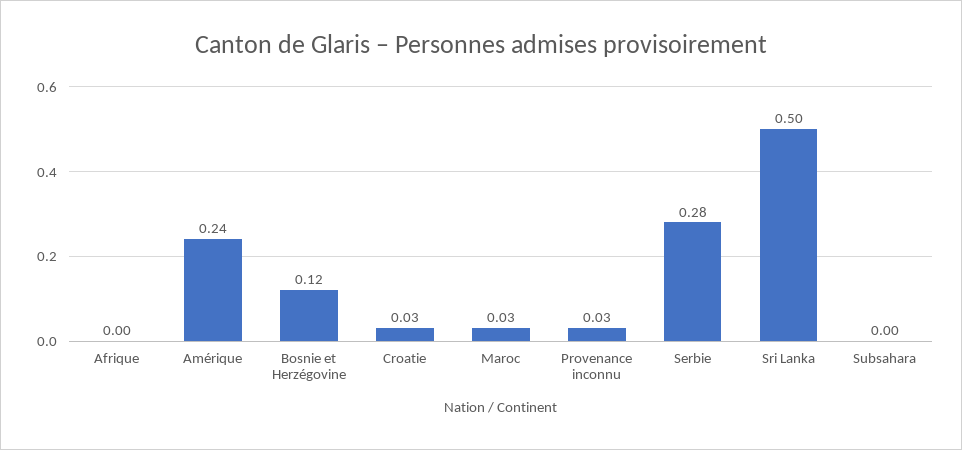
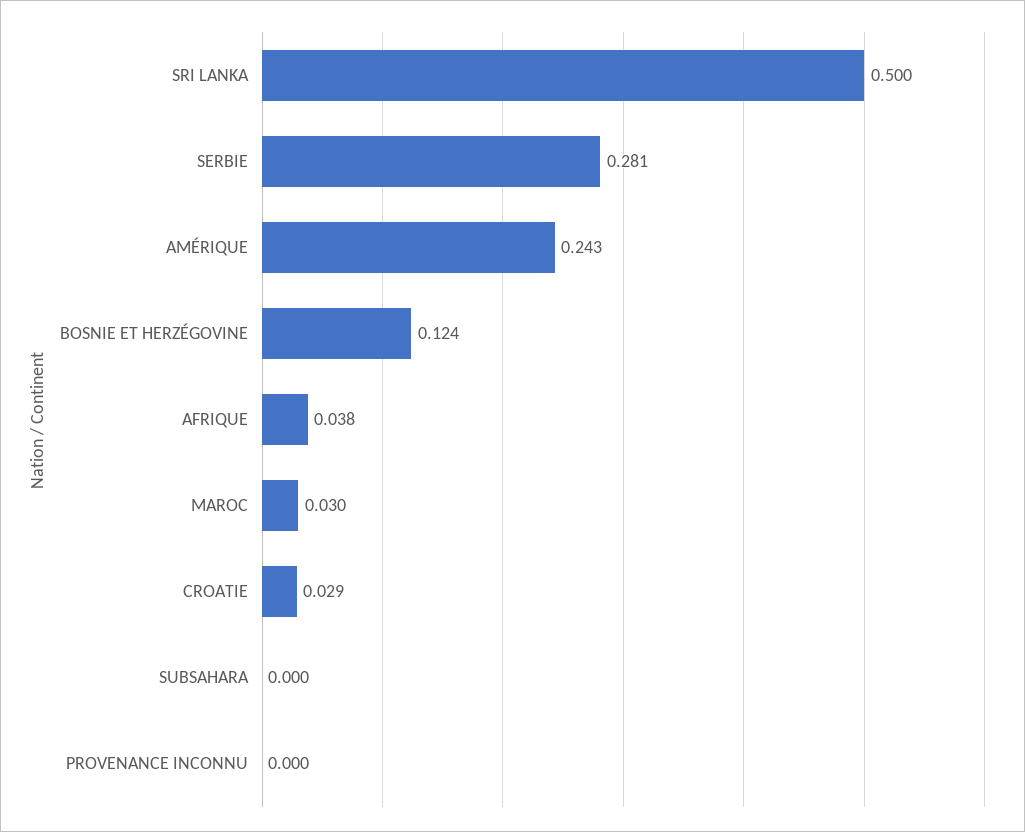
  {
-   "Afrique": 0,
+   "Afrique": 0.038,
    "Amérique": 0.243,
    "Bosnie et Herzégovine": 0.124,
    "Croatie": 0.029,
    "Maroc": 0.03,
-   "Provenance inconnu": 0.03,
+   "Provenance inconnu": 0,
    "Serbie": 0.281,
    "Sri Lanka": 0.5,
    "Subsahara": 0
  }

